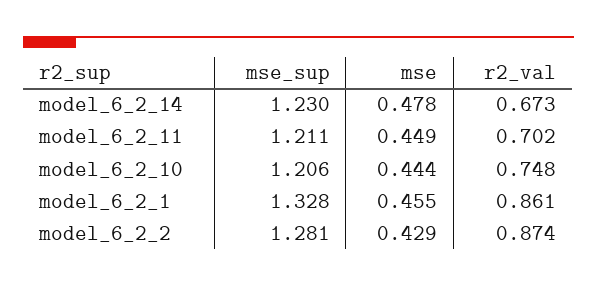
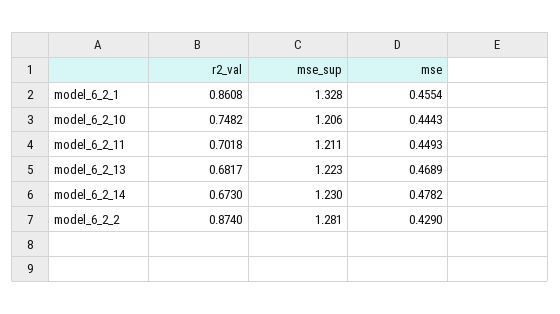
  {
    "mse_sup": {
      "model_6_2_14": 1.23,
      "model_6_2_11": 1.211,
      "model_6_2_10": 1.206,
      "model_6_2_1": 1.328,
-     "model_6_2_2": 1.281
+     "model_6_2_2": 1.281,
+     "model_6_2_13": 1.223
    },
    "mse": {
      "model_6_2_14": 0.4782,
      "model_6_2_11": 0.4493,
      "model_6_2_10": 0.4443,
      "model_6_2_1": 0.4554,
-     "model_6_2_2": 0.429
+     "model_6_2_2": 0.429,
+     "model_6_2_13": 0.4689
    },
    "r2_val": {
      "model_6_2_14": 0.673,
      "model_6_2_11": 0.7018,
      "model_6_2_10": 0.7482,
      "model_6_2_1": 0.8608,
-     "model_6_2_2": 0.874
+     "model_6_2_2": 0.874,
+     "model_6_2_13": 0.6817
    }
  }

